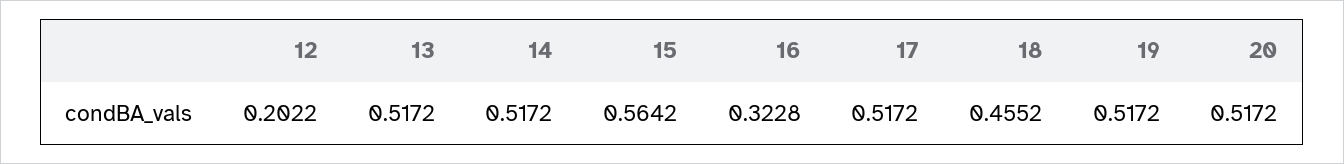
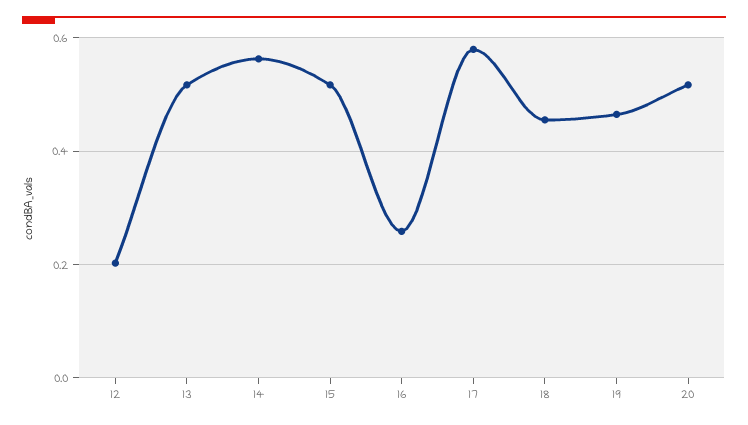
  {
    "12": 0.2022,
    "13": 0.5172,
-   "14": 0.5172,
+   "14": 0.56,
-   "15": 0.5642,
+   "15": 0.52,
-   "16": 0.3228,
+   "16": 0.26,
-   "17": 0.5172,
+   "17": 0.58,
    "18": 0.4552,
-   "19": 0.5172,
+   "19": 0.46,
    "20": 0.5172
  }

